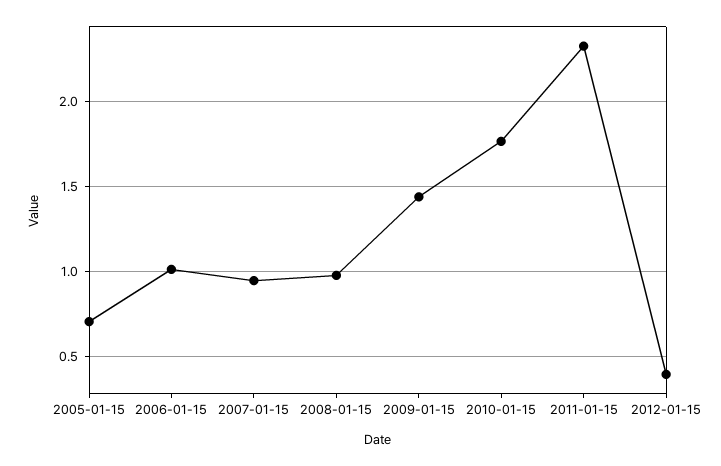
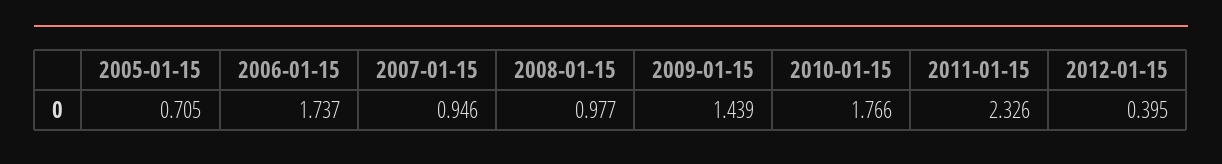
  {
    "2005-01-15": 0.705,
-   "2006-01-15": 1,
+   "2006-01-15": 1.737,
    "2007-01-15": 0.946,
    "2008-01-15": 0.977,
    "2009-01-15": 1.439,
    "2010-01-15": 1.766,
    "2011-01-15": 2.326,
    "2012-01-15": 0.395
  }

